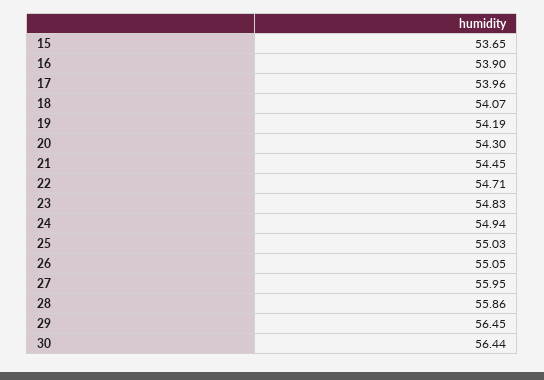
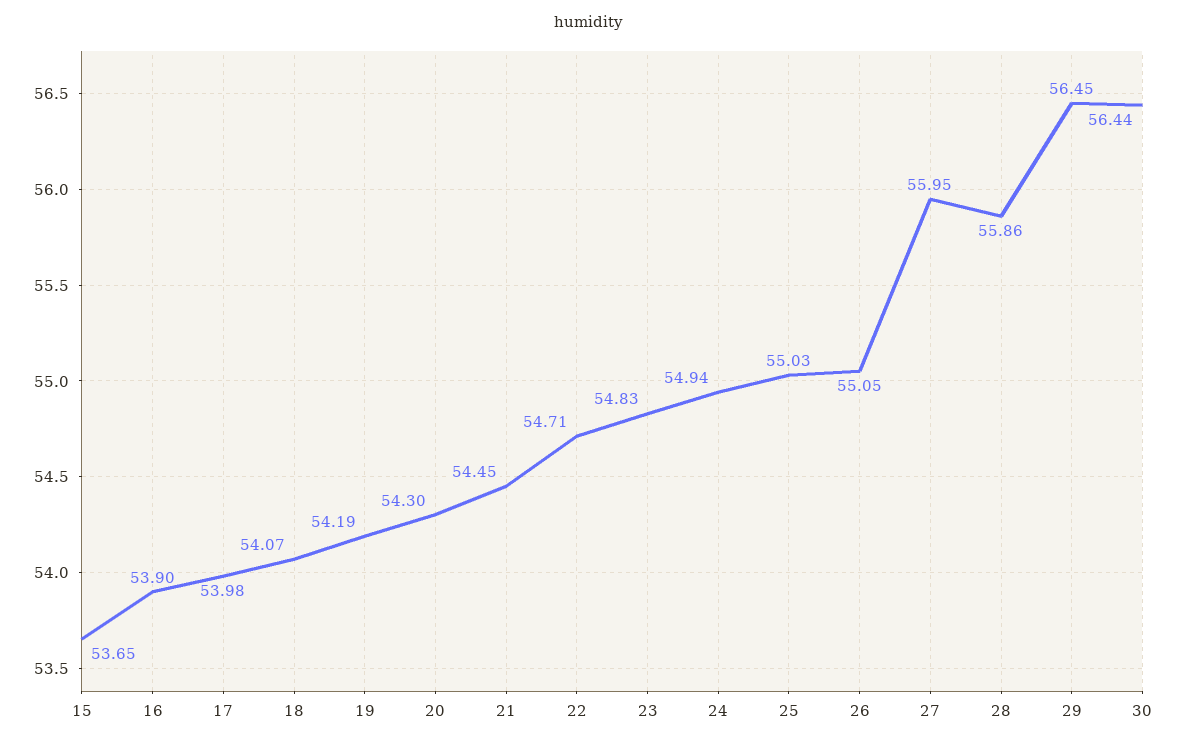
  {
    "15": 53.65,
    "16": 53.9,
-   "17": 53.96,
+   "17": 53.98,
    "18": 54.07,
    "19": 54.19,
    "20": 54.3,
    "21": 54.45,
    "22": 54.71,
    "23": 54.83,
    "24": 54.94,
    "25": 55.03,
    "26": 55.05,
    "27": 55.95,
    "28": 55.86,
    "29": 56.45,
    "30": 56.44
  }

